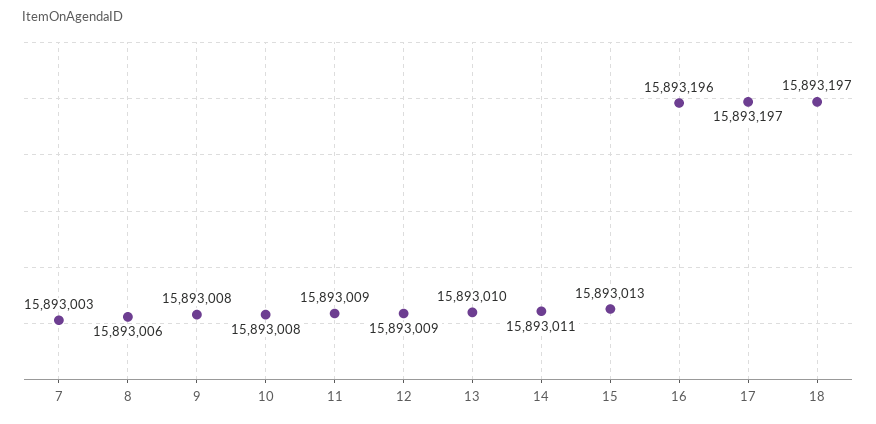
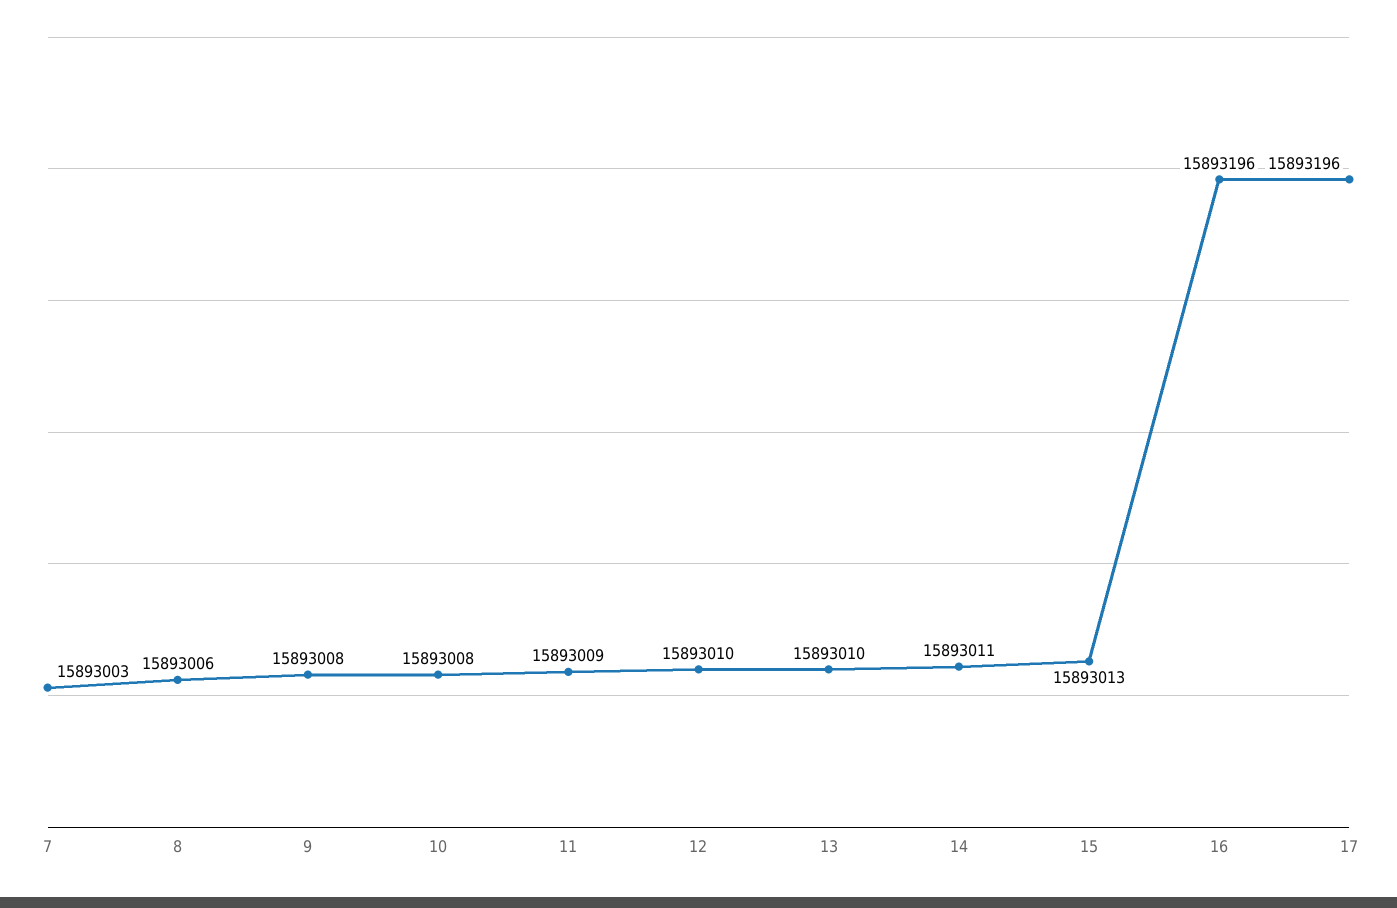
  {
    "7": 15893003,
    "8": 15893006,
    "9": 15893008,
    "10": 15893008,
    "11": 15893009,
-   "12": 15893009,
+   "12": 15893010,
    "13": 15893010,
    "14": 15893011,
    "15": 15893013,
    "16": 15893196,
-   "17": 15893197,
+   "17": 15893196
-   "18": 15893197
  }

